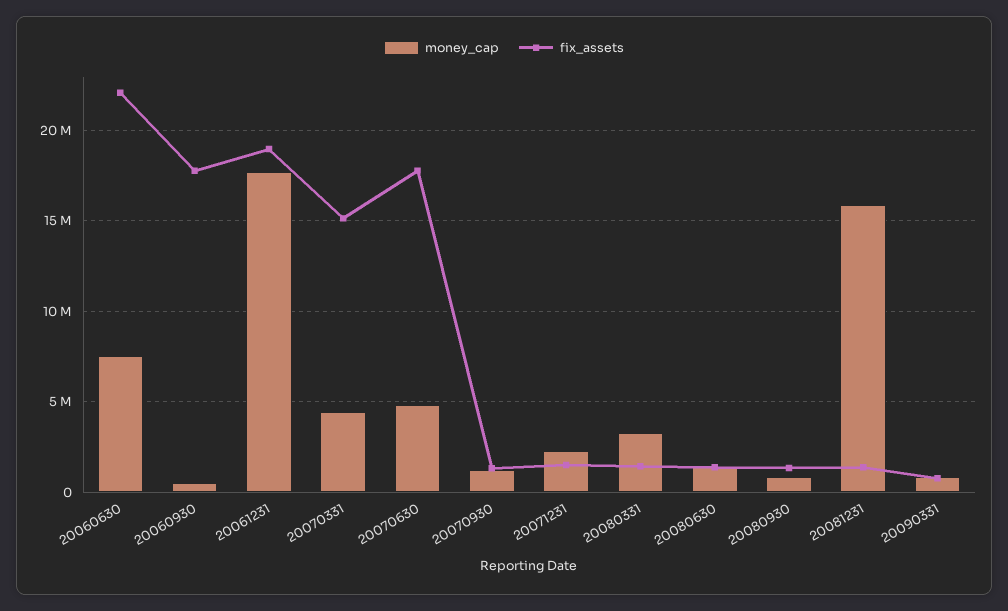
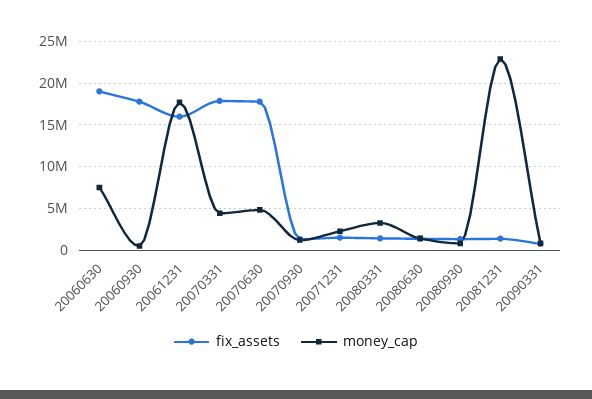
  {
    "money_cap": {
      "20060630": 7500000,
      "20060930": 500000,
      "20061231": 17500000,
      "20070331": 4500000,
      "20070630": 5000000,
      "20070930": 1000000,
      "20071231": 2500000,
      "20080331": 3500000,
      "20080630": 1500000,
      "20080930": 1000000,
-     "20081231": 16000000,
+     "20081231": 23000000,
      "20090331": 1000000
    },
    "fix_assets": {
-     "20060630": 22000000,
+     "20060630": 19000000,
      "20060930": 18000000,
-     "20061231": 19000000,
+     "20061231": 16000000,
-     "20070331": 15000000,
+     "20070331": 18000000,
      "20070630": 18000000,
      "20070930": 1500000,
      "20071231": 1500000,
      "20080331": 1500000,
      "20080630": 1500000,
      "20080930": 1500000,
      "20081231": 1500000,
      "20090331": 1000000
    }
  }

